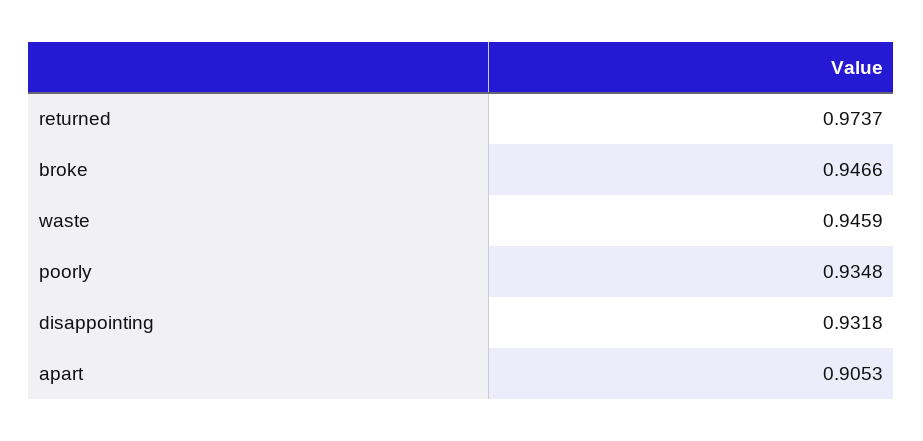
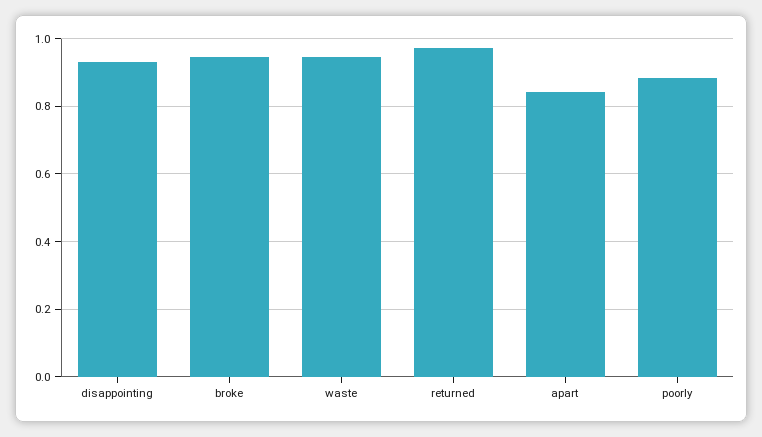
  {
    "returned": 0.9737,
    "broke": 0.9466,
    "waste": 0.9459,
-   "poorly": 0.9348,
+   "poorly": 0.88,
    "disappointing": 0.9318,
-   "apart": 0.9053
+   "apart": 0.84
  }

